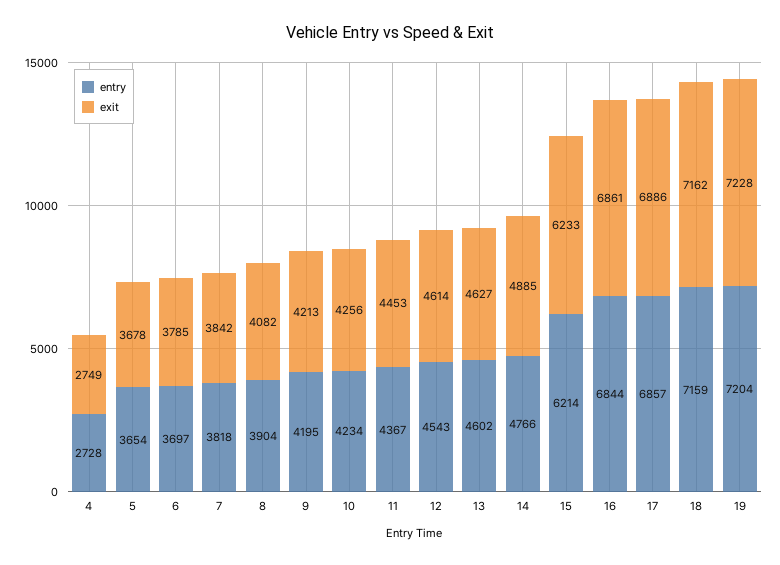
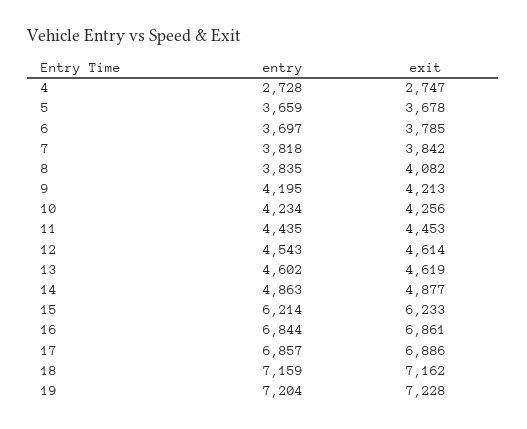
  {
    "entry": {
      "4": 2728,
-     "5": 3654,
+     "5": 3659,
      "6": 3697,
      "7": 3818,
-     "8": 3904,
+     "8": 3835,
      "9": 4195,
      "10": 4234,
-     "11": 4367,
+     "11": 4435,
      "12": 4543,
      "13": 4602,
-     "14": 4766,
+     "14": 4863,
      "15": 6214,
      "16": 6844,
      "17": 6857,
      "18": 7159,
      "19": 7204
    },
    "exit": {
-     "4": 2749,
+     "4": 2747,
      "5": 3678,
      "6": 3785,
      "7": 3842,
      "8": 4082,
      "9": 4213,
      "10": 4256,
      "11": 4453,
      "12": 4614,
-     "13": 4627,
+     "13": 4619,
-     "14": 4885,
+     "14": 4877,
      "15": 6233,
      "16": 6861,
      "17": 6886,
      "18": 7162,
      "19": 7228
    }
  }

